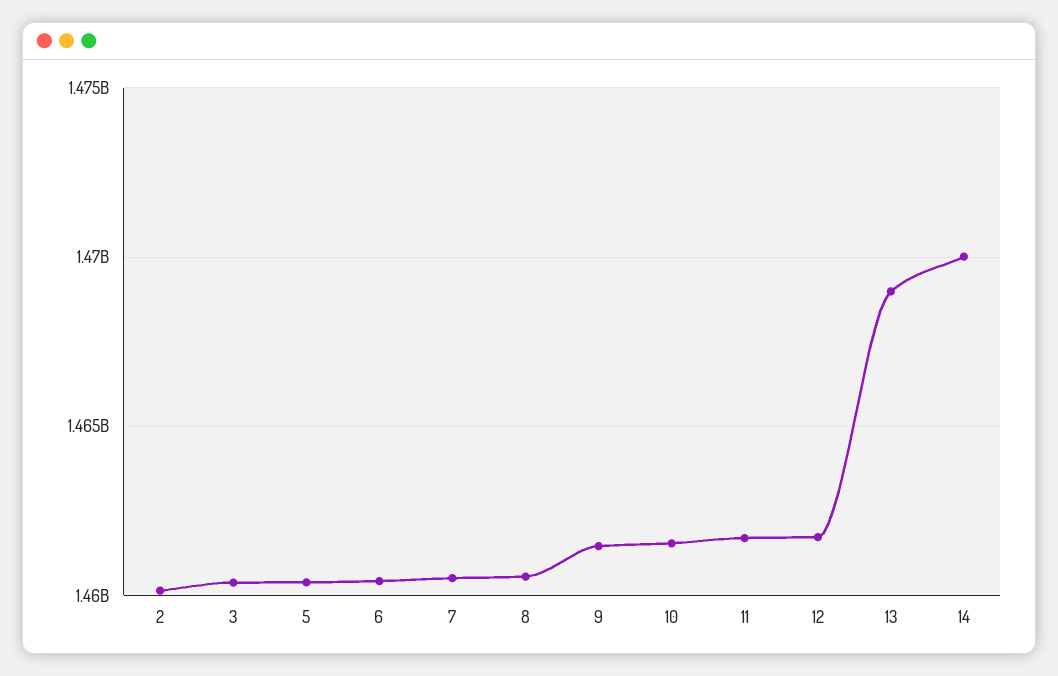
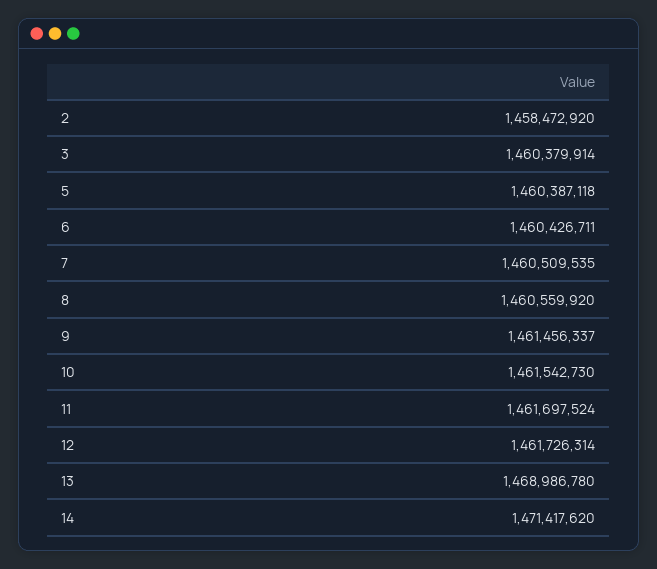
  {
-   "2": 1460000000,
+   "2": 1458472920,
    "3": 1460379914,
    "5": 1460387118,
    "6": 1460426711,
    "7": 1460509535,
    "8": 1460559920,
    "9": 1461456337,
    "10": 1461542730,
    "11": 1461697524,
    "12": 1461726314,
    "13": 1468986780,
-   "14": 1470000000
+   "14": 1471417620
  }

